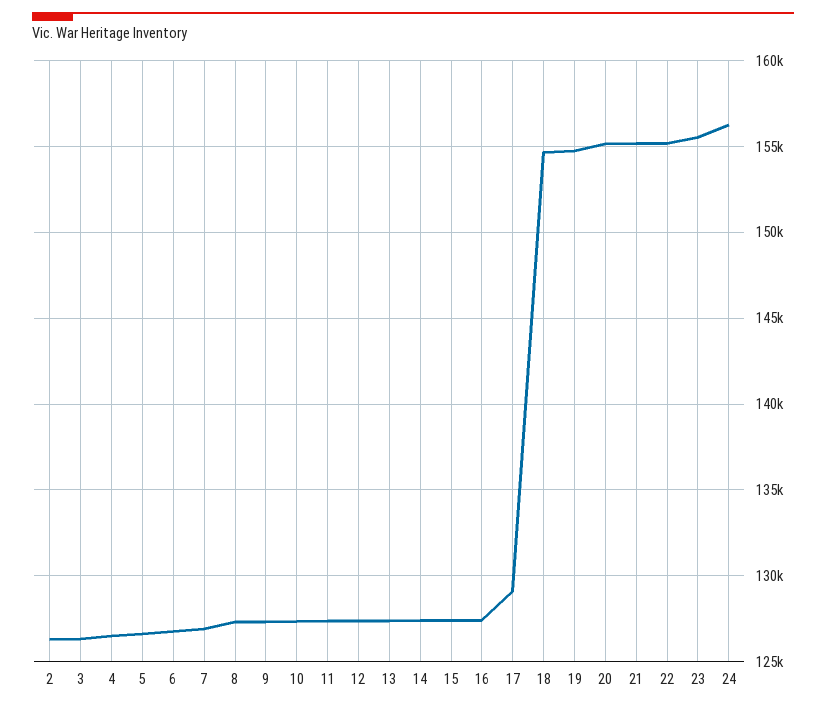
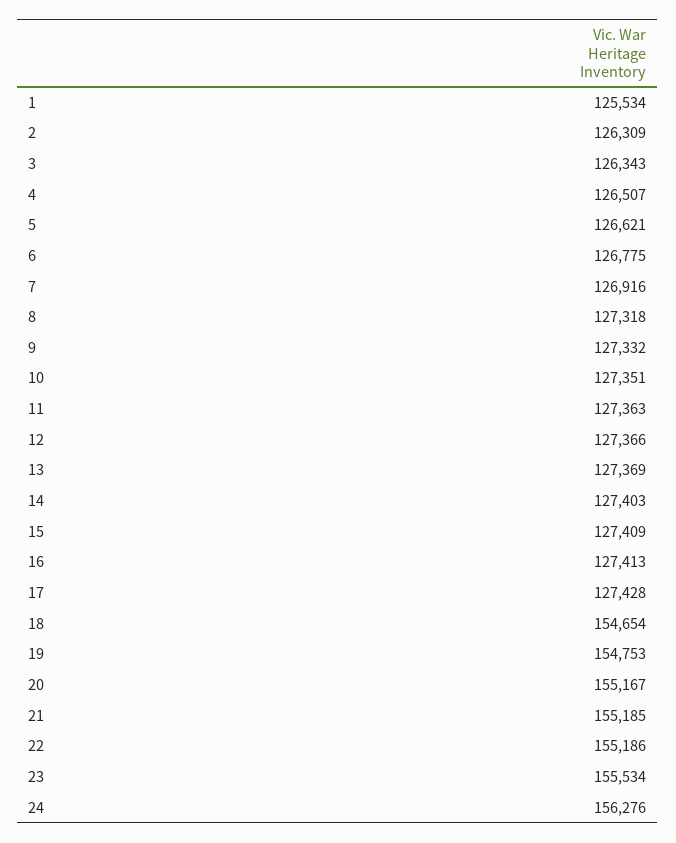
  {
    "2": 126309,
    "3": 126343,
    "4": 126507,
    "5": 126621,
    "6": 126775,
    "7": 126916,
    "8": 127318,
    "9": 127332,
    "10": 127351,
    "11": 127363,
    "12": 127366,
    "13": 127369,
    "14": 127403,
    "15": 127409,
    "16": 127413,
-   "17": 129000,
+   "17": 127428,
    "18": 154654,
    "19": 154753,
    "20": 155167,
    "21": 155185,
    "22": 155186,
    "23": 155534,
-   "24": 156276
+   "24": 156276,
+   "1": 125534
  }

